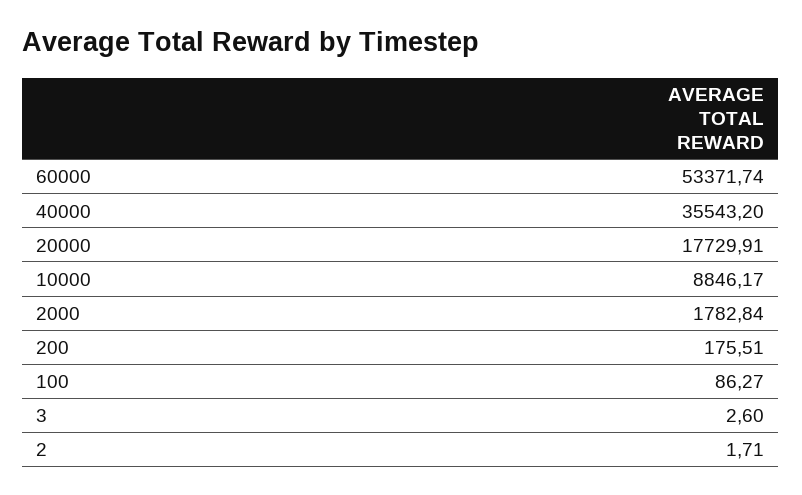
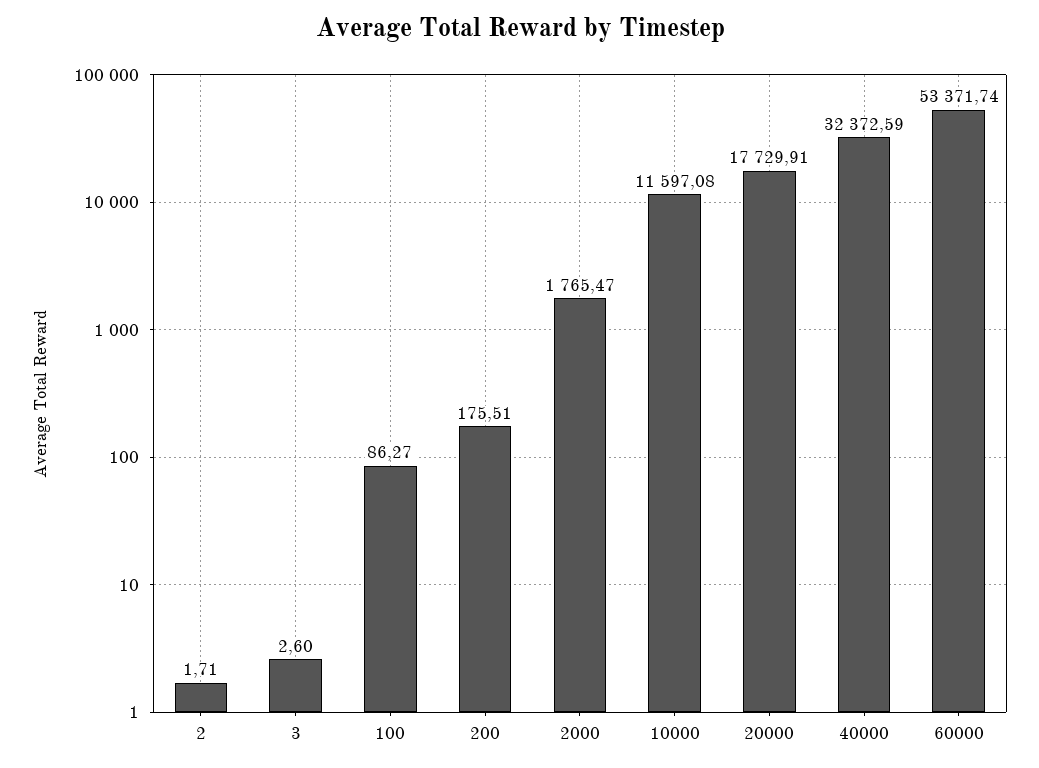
  {
    "60000": 53371.74,
-   "40000": 35543.2,
+   "40000": 32372.59,
    "20000": 17729.91,
-   "10000": 8846.17,
+   "10000": 11597.08,
-   "2000": 1782.84,
+   "2000": 1765.47,
    "200": 175.51,
    "100": 86.27,
    "3": 2.6,
    "2": 1.71
  }

